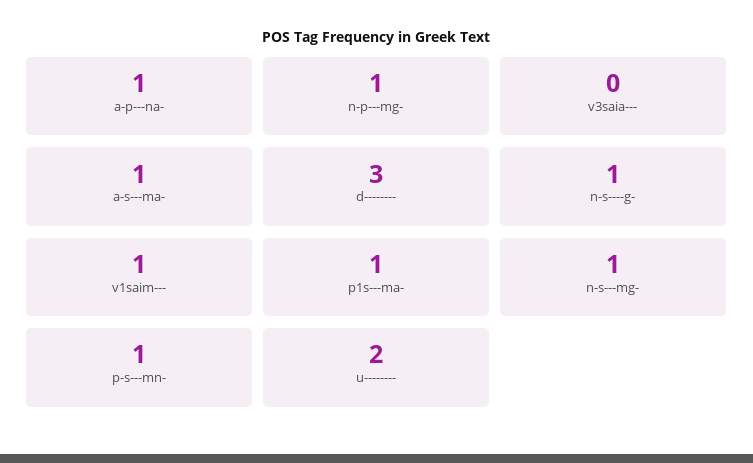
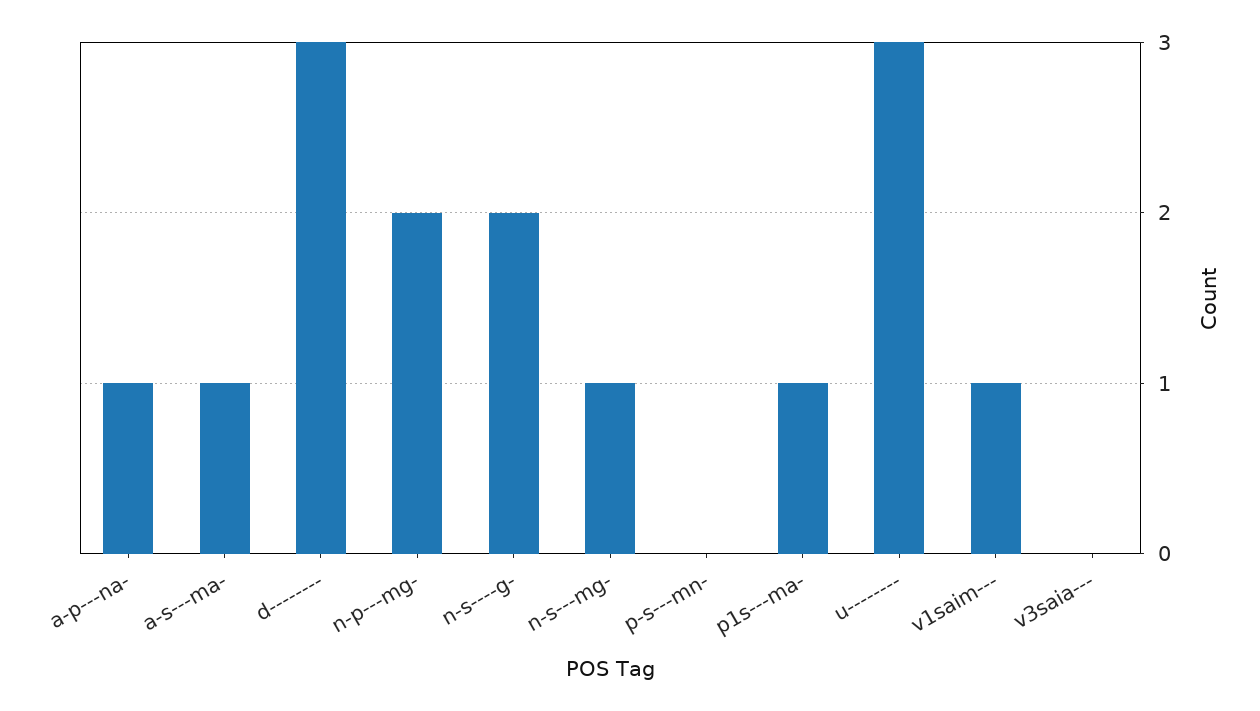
  {
    "a-p---na-": 1,
-   "n-p---mg-": 1,
+   "n-p---mg-": 2,
    "v3saia---": 0,
    "a-s---ma-": 1,
    "d--------": 3,
-   "n-s----g-": 1,
+   "n-s----g-": 2,
    "v1saim---": 1,
    "p1s---ma-": 1,
    "n-s---mg-": 1,
-   "p-s---mn-": 1,
+   "p-s---mn-": 0,
-   "u--------": 2
+   "u--------": 3
  }

